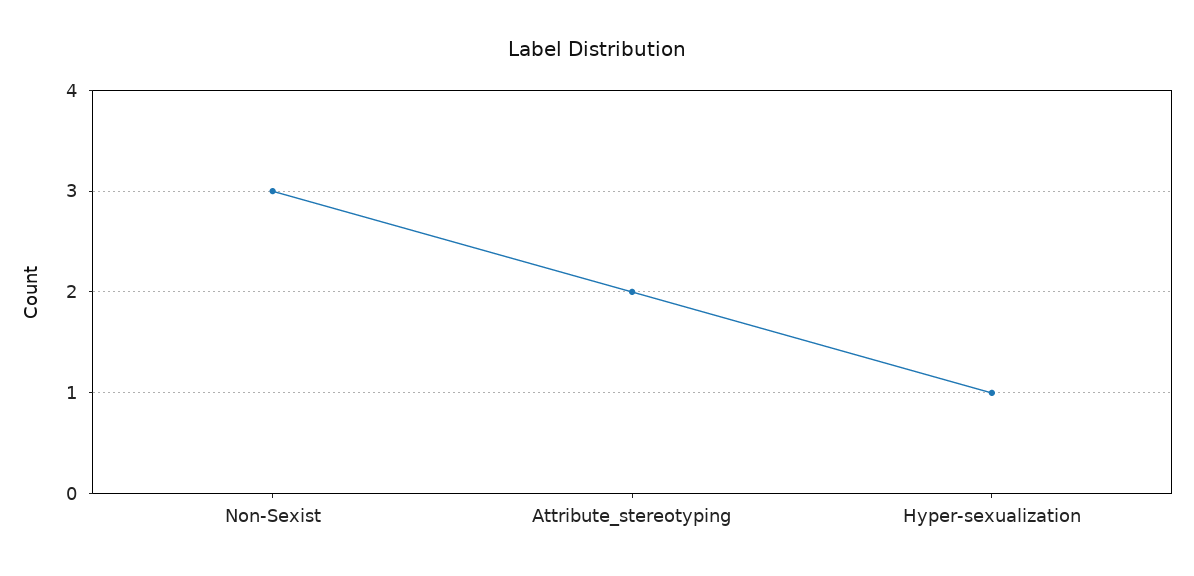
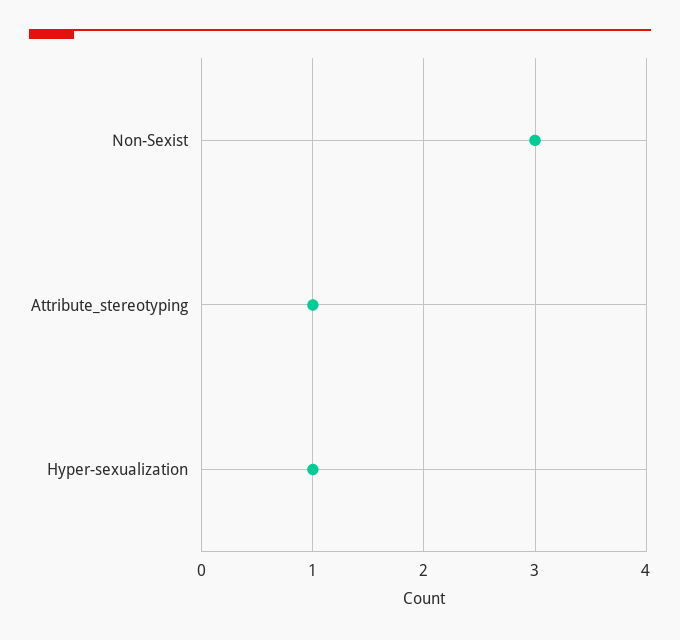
  {
    "Non-Sexist": 3,
-   "Attribute_stereotyping": 2,
+   "Attribute_stereotyping": 1,
    "Hyper-sexualization": 1
  }

